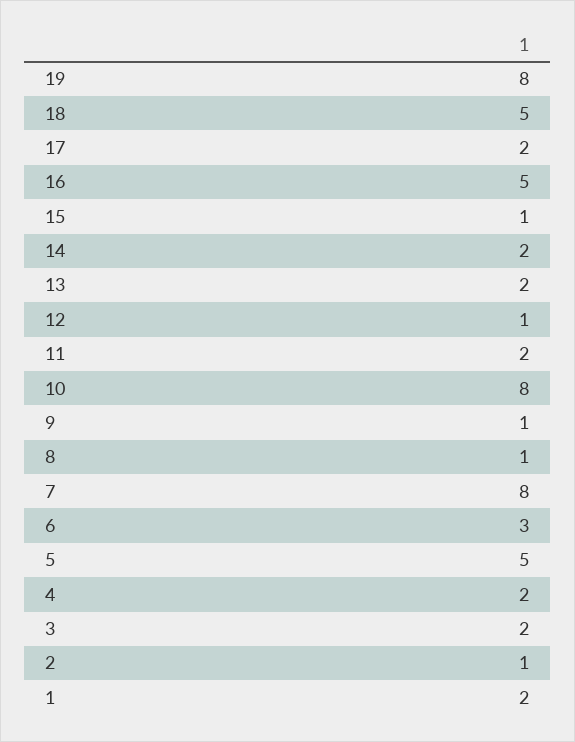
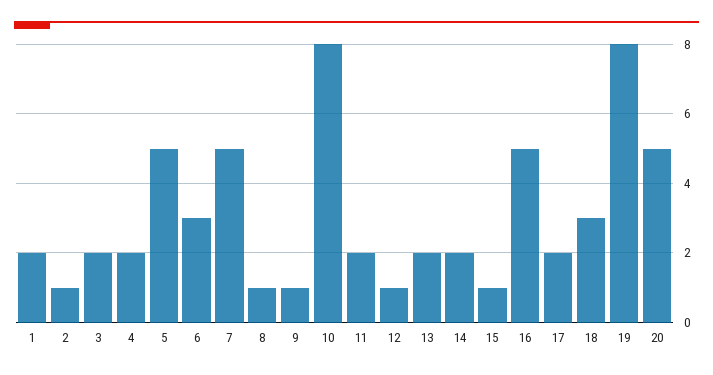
  {
    "19": 8,
-   "18": 5,
+   "18": 3,
    "17": 2,
    "16": 5,
    "15": 1,
    "14": 2,
    "13": 2,
    "12": 1,
    "11": 2,
    "10": 8,
    "9": 1,
    "8": 1,
-   "7": 8,
+   "7": 5,
    "6": 3,
    "5": 5,
    "4": 2,
    "3": 2,
    "2": 1,
-   "1": 2
+   "1": 2,
+   "20": 5
  }

